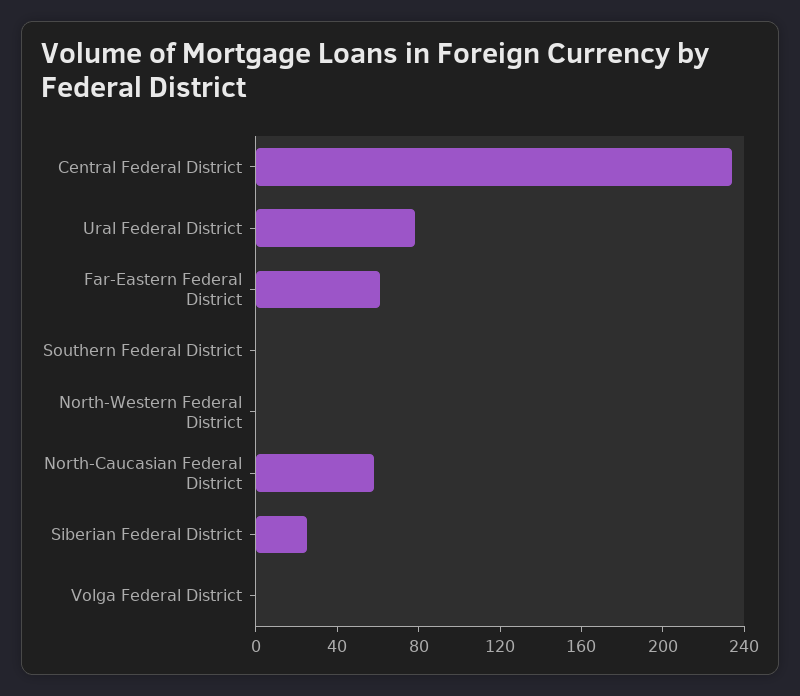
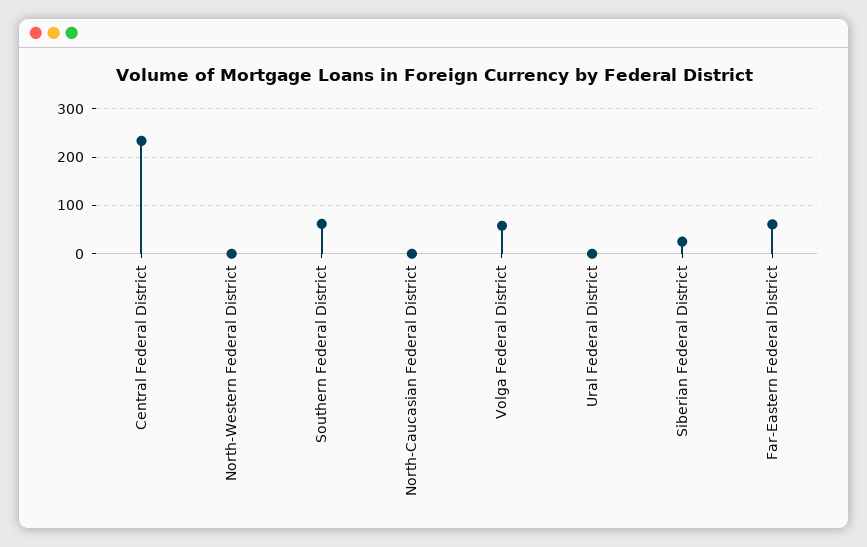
  {
    "Central Federal District": 230,
-   "Ural Federal District": 80,
+   "Ural Federal District": 0,
    "Far-Eastern Federal District": 60,
-   "Southern Federal District": 0,
+   "Southern Federal District": 60,
    "North-Western Federal District": 0,
-   "North-Caucasian Federal District": 60,
+   "North-Caucasian Federal District": 0,
    "Siberian Federal District": 30,
-   "Volga Federal District": 0
+   "Volga Federal District": 60
  }

